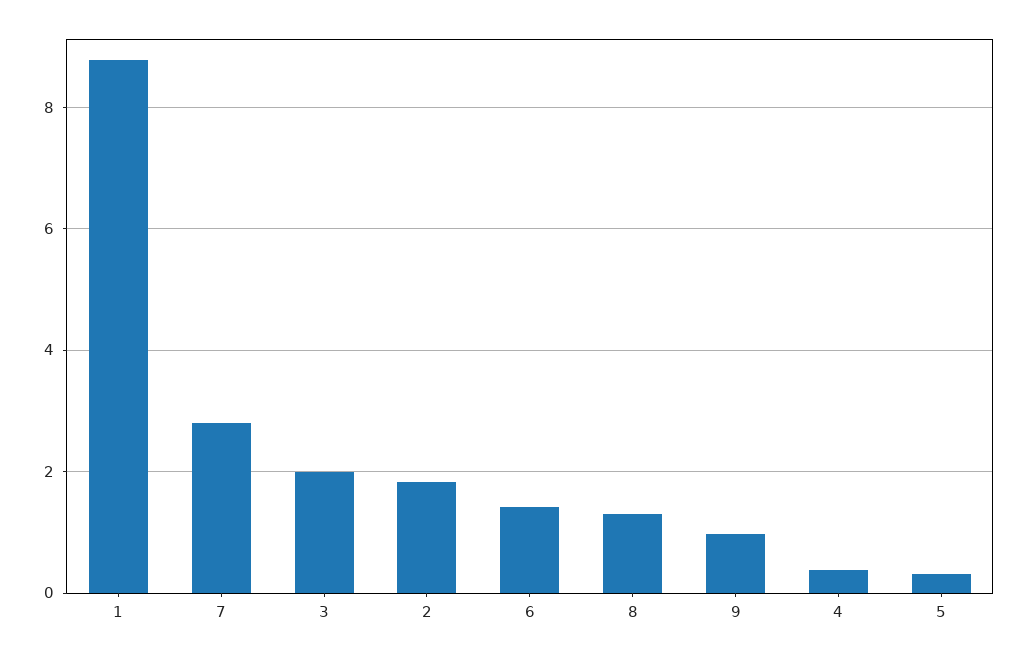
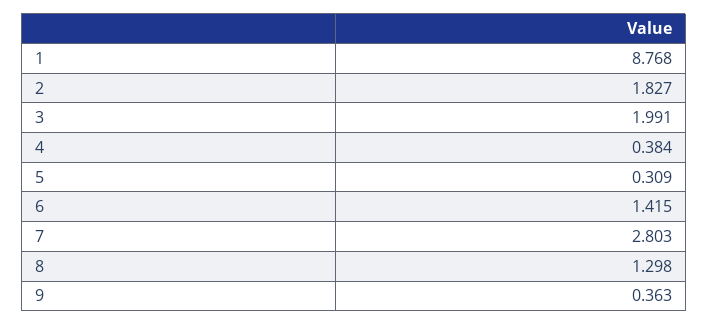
  {
    "1": 8.768,
    "7": 2.803,
    "3": 1.991,
    "2": 1.827,
    "6": 1.415,
    "8": 1.298,
-   "9": 1,
+   "9": 0.363,
    "4": 0.384,
    "5": 0.309
  }

